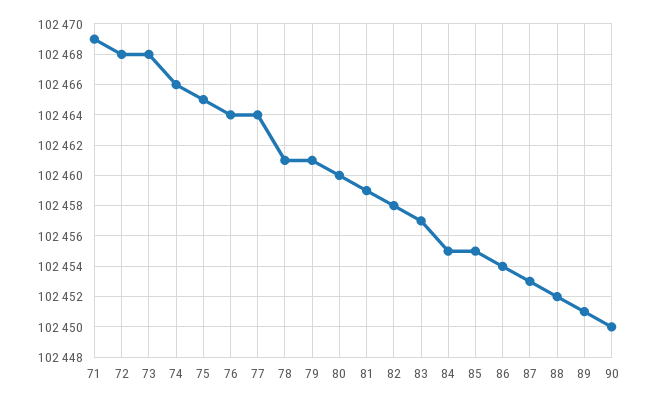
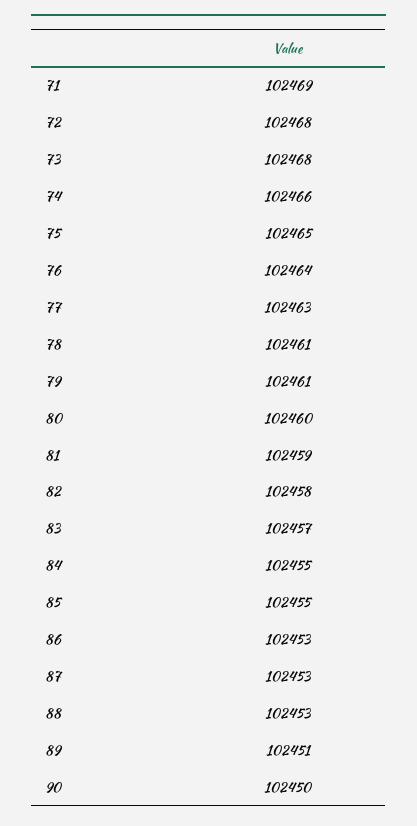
  {
    "71": 102469,
    "72": 102468,
    "73": 102468,
    "74": 102466,
    "75": 102465,
    "76": 102464,
-   "77": 102464,
+   "77": 102463,
    "78": 102461,
    "79": 102461,
    "80": 102460,
    "81": 102459,
    "82": 102458,
    "83": 102457,
    "84": 102455,
    "85": 102455,
-   "86": 102454,
+   "86": 102453,
    "87": 102453,
-   "88": 102452,
+   "88": 102453,
    "89": 102451,
    "90": 102450
  }

